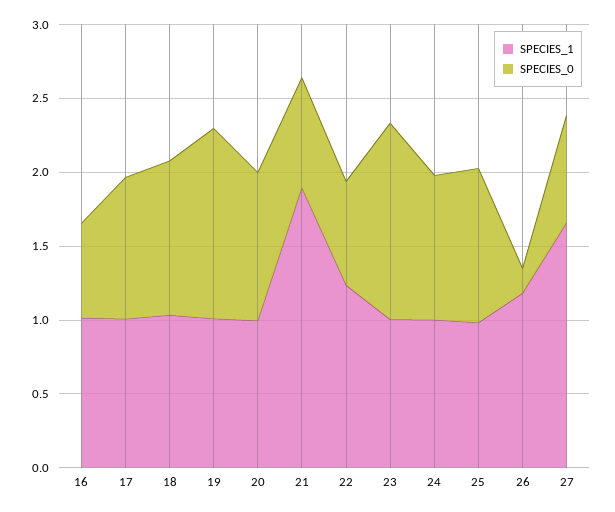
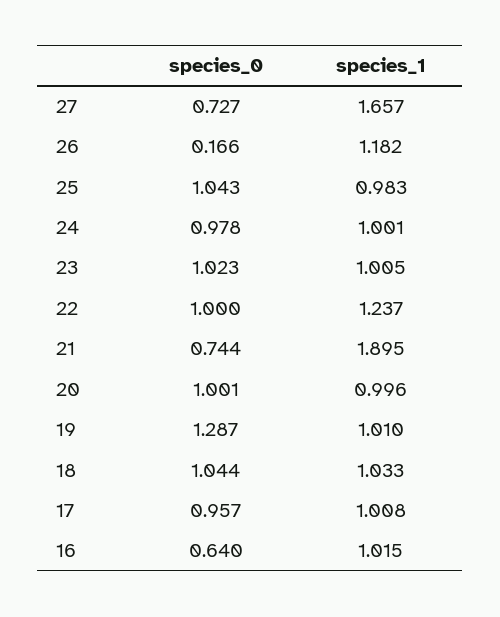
  {
    "SPECIES_1": {
      "16": 1.015,
      "17": 1.008,
      "18": 1.033,
      "19": 1.01,
      "20": 0.996,
      "21": 1.895,
      "22": 1.237,
      "23": 1.005,
      "24": 1.001,
      "25": 0.983,
      "26": 1.182,
      "27": 1.657
    },
    "SPECIES_0": {
      "16": 0.64,
      "17": 0.957,
      "18": 1.044,
      "19": 1.287,
      "20": 1.001,
      "21": 0.744,
-     "22": 0.7,
+     "22": 1,
-     "23": 1.3,
+     "23": 1.023,
      "24": 0.978,
      "25": 1.043,
      "26": 0.166,
      "27": 0.727
    }
  }

